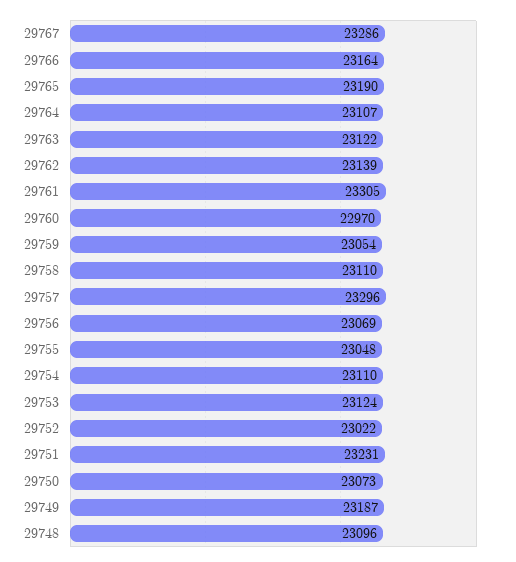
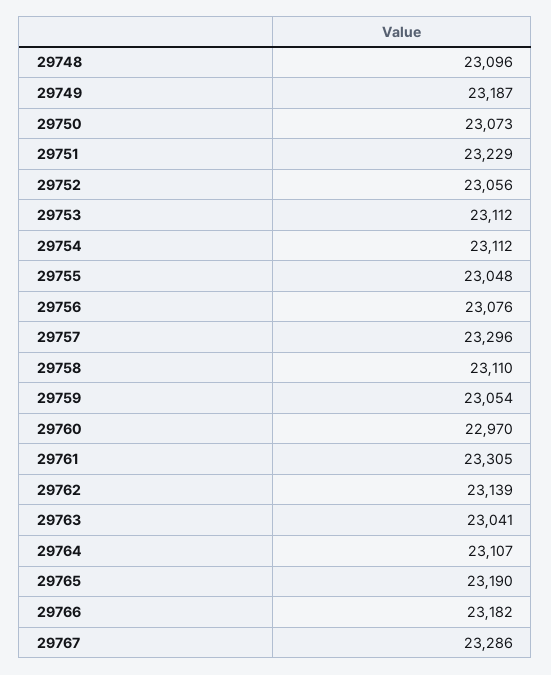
  {
    "29767": 23286,
-   "29766": 23164,
+   "29766": 23182,
    "29765": 23190,
    "29764": 23107,
-   "29763": 23122,
+   "29763": 23041,
    "29762": 23139,
    "29761": 23305,
    "29760": 22970,
    "29759": 23054,
    "29758": 23110,
    "29757": 23296,
-   "29756": 23069,
+   "29756": 23076,
    "29755": 23048,
-   "29754": 23110,
+   "29754": 23112,
-   "29753": 23124,
+   "29753": 23112,
-   "29752": 23022,
+   "29752": 23056,
-   "29751": 23231,
+   "29751": 23229,
    "29750": 23073,
    "29749": 23187,
    "29748": 23096
  }

